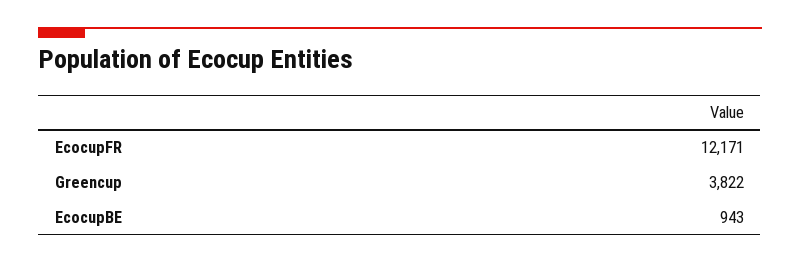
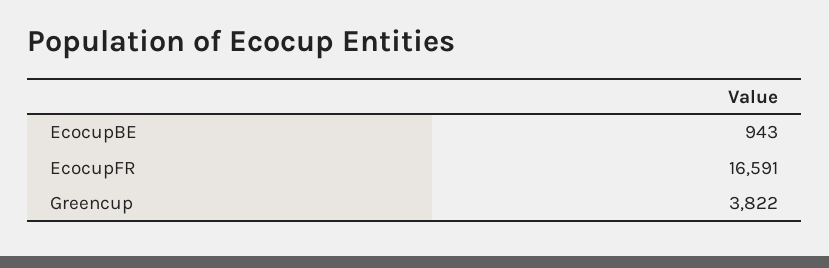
  {
-   "EcocupFR": 12171,
+   "EcocupFR": 16591,
    "Greencup": 3822,
    "EcocupBE": 943
  }

